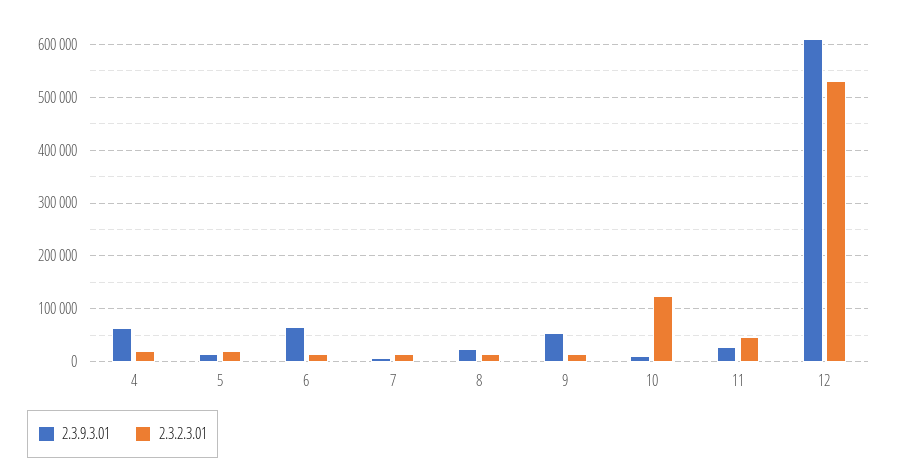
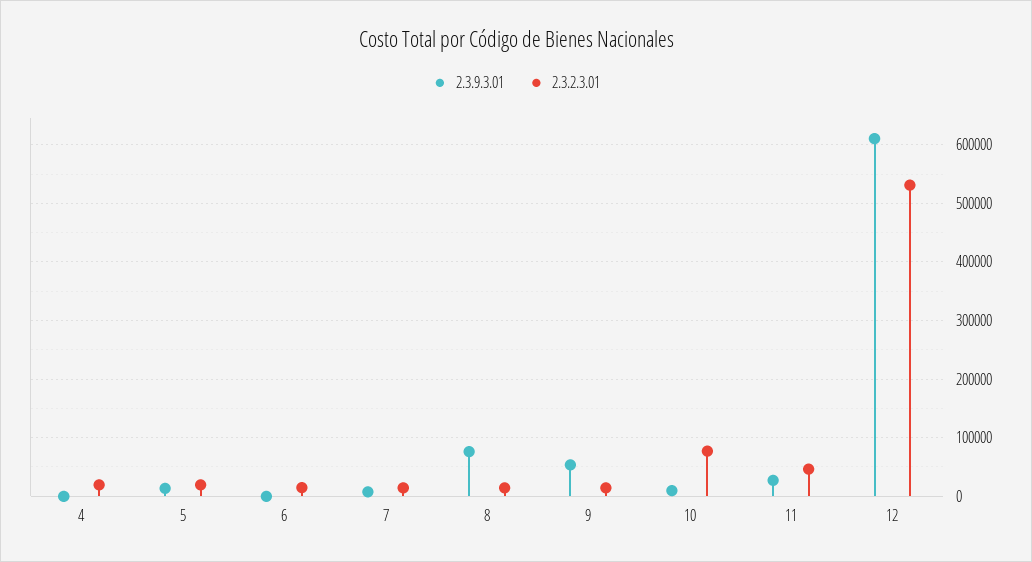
  {
    "2.3.9.3.01": {
-     "4": 60000,
+     "4": 0,
      "5": 20000,
-     "6": 60000,
+     "6": 0,
      "7": 0,
-     "8": 20000,
+     "8": 80000,
      "9": 60000,
      "10": 0,
      "11": 20000,
      "12": 620000
    },
    "2.3.2.3.01": {
      "4": 20000,
      "5": 20000,
      "6": 20000,
      "7": 20000,
      "8": 20000,
      "9": 20000,
-     "10": 120000,
+     "10": 80000,
      "11": 40000,
      "12": 540000
    }
  }

